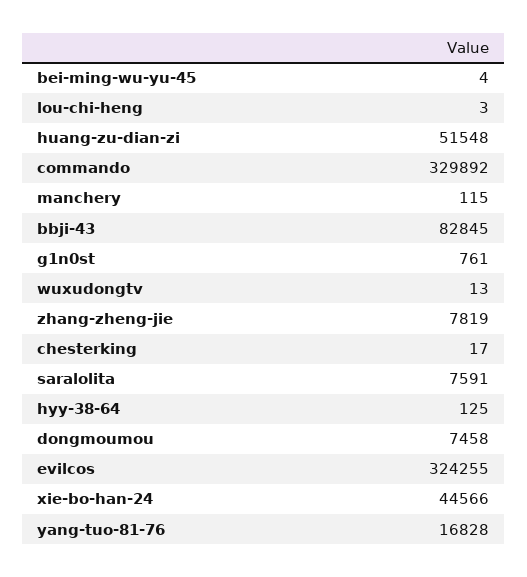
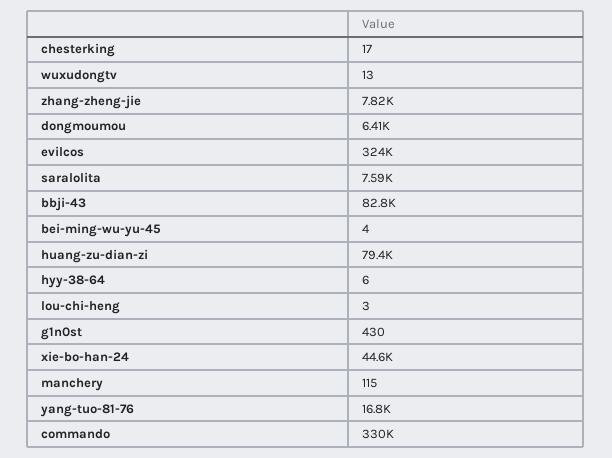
  {
    "bei-ming-wu-yu-45": 4,
    "lou-chi-heng": 3,
-   "huang-zu-dian-zi": 51548,
+   "huang-zu-dian-zi": 79400,
    "commando": 329892,
    "manchery": 115,
    "bbji-43": 82845,
-   "g1n0st": 761,
+   "g1n0st": 430,
    "wuxudongtv": 13,
    "zhang-zheng-jie": 7819,
    "chesterking": 17,
    "saralolita": 7591,
-   "hyy-38-64": 125,
+   "hyy-38-64": 6,
-   "dongmoumou": 7458,
+   "dongmoumou": 6410,
    "evilcos": 324255,
    "xie-bo-han-24": 44566,
    "yang-tuo-81-76": 16828
  }

